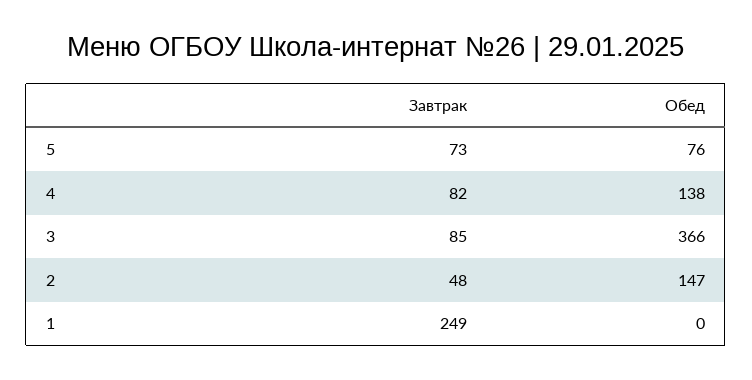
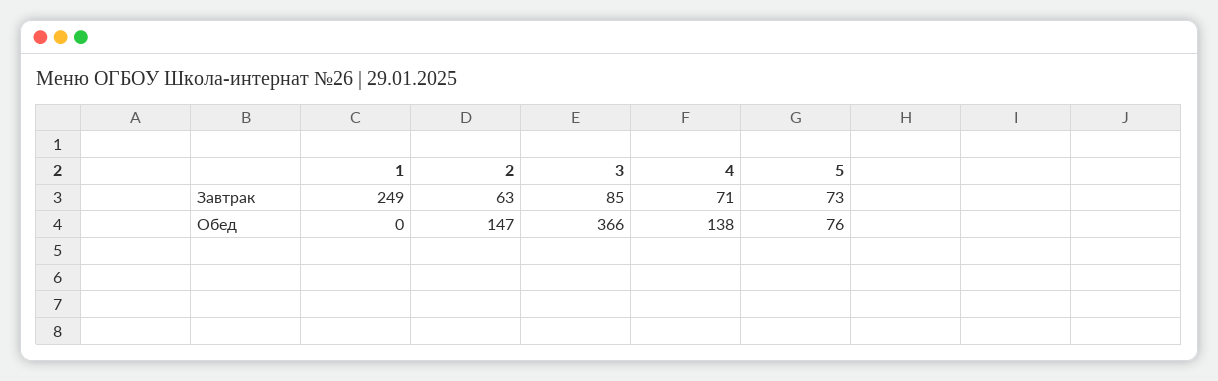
  {
    "Завтрак": {
      "5": 73,
-     "4": 82,
+     "4": 71,
      "3": 85,
-     "2": 48,
+     "2": 63,
      "1": 249
    },
    "Обед": {
      "5": 76,
      "4": 138,
      "3": 366,
      "2": 147,
      "1": 0
    }
  }

